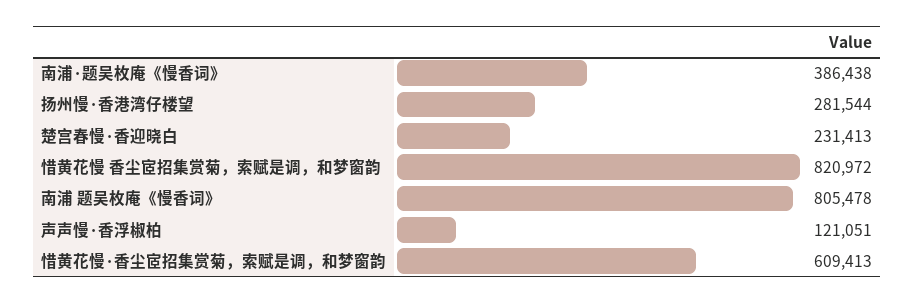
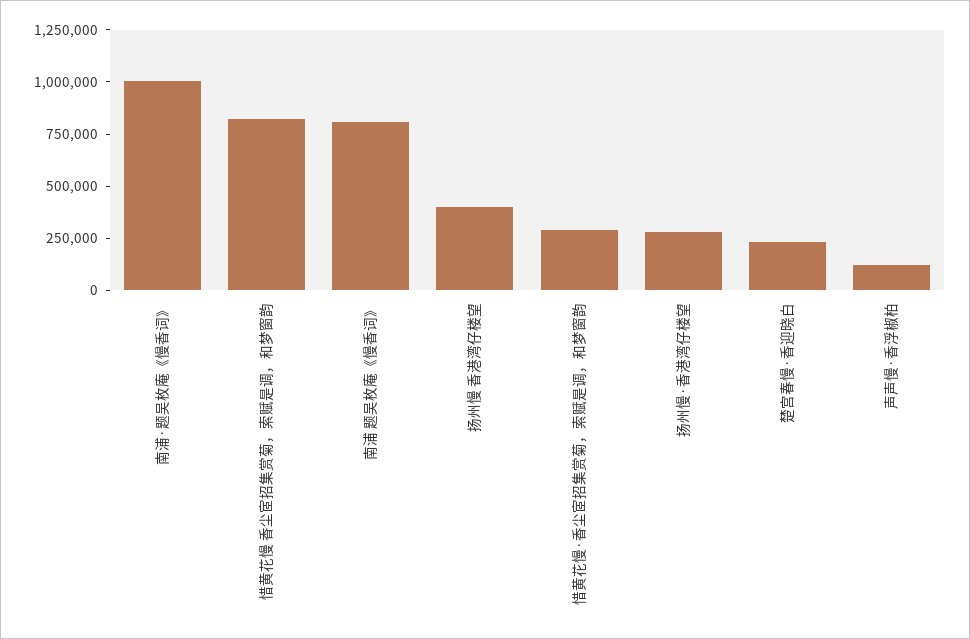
  {
-   "南浦·题吴枚庵《慢香词》": 386438,
+   "南浦·题吴枚庵《慢香词》": 1000000,
    "扬州慢·香港湾仔楼望": 281544,
    "楚宫春慢·香迎晓白": 231413,
    "惜黄花慢 香尘宧招集赏菊，索赋是调，和梦窗韵": 820972,
    "南浦 题吴枚庵《慢香词》": 805478,
    "声声慢·香浮椒柏": 121051,
-   "惜黄花慢·香尘宧招集赏菊，索赋是调，和梦窗韵": 609413
+   "惜黄花慢·香尘宧招集赏菊，索赋是调，和梦窗韵": 300000,
+   "扬州慢 香港湾仔楼望": 400000
  }

